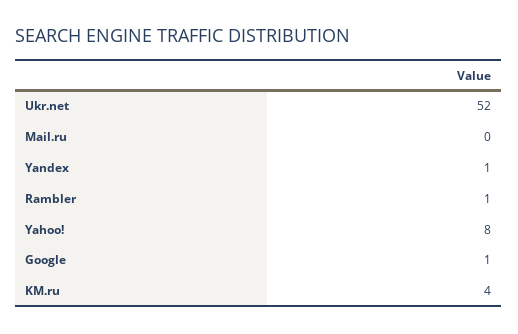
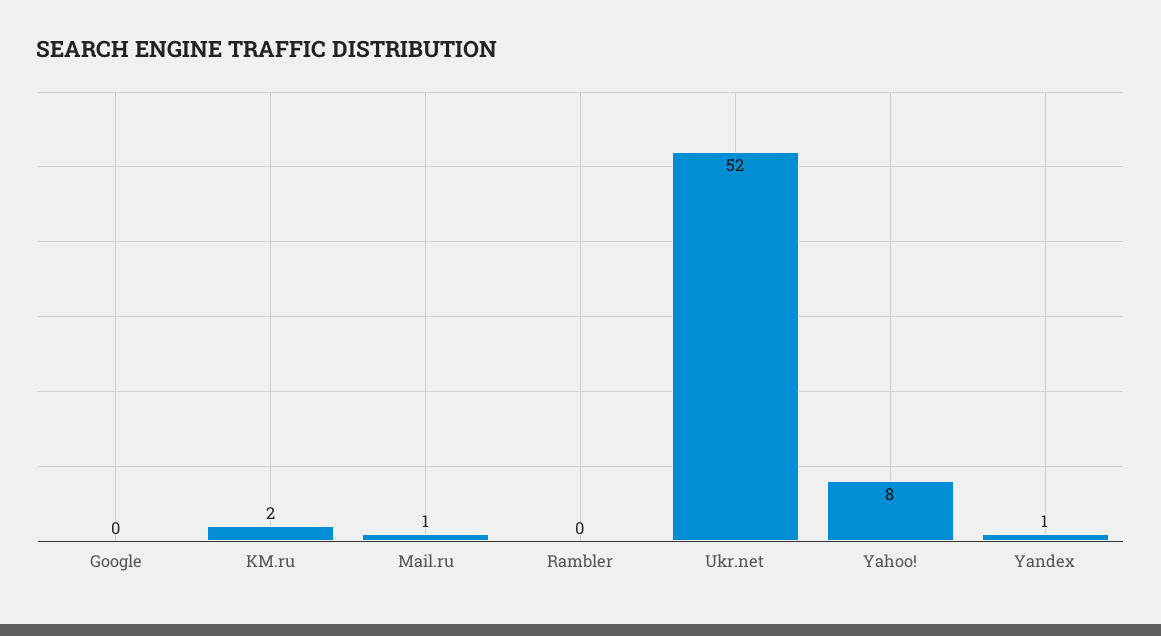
  {
    "Ukr.net": 52,
-   "Mail.ru": 0,
+   "Mail.ru": 1,
    "Yandex": 1,
-   "Rambler": 1,
+   "Rambler": 0,
    "Yahoo!": 8,
-   "Google": 1,
+   "Google": 0,
-   "KM.ru": 4
+   "KM.ru": 2
  }

